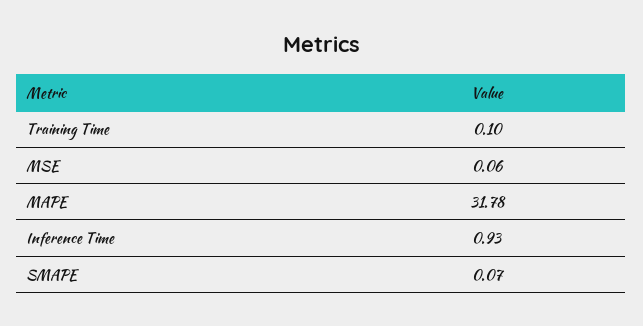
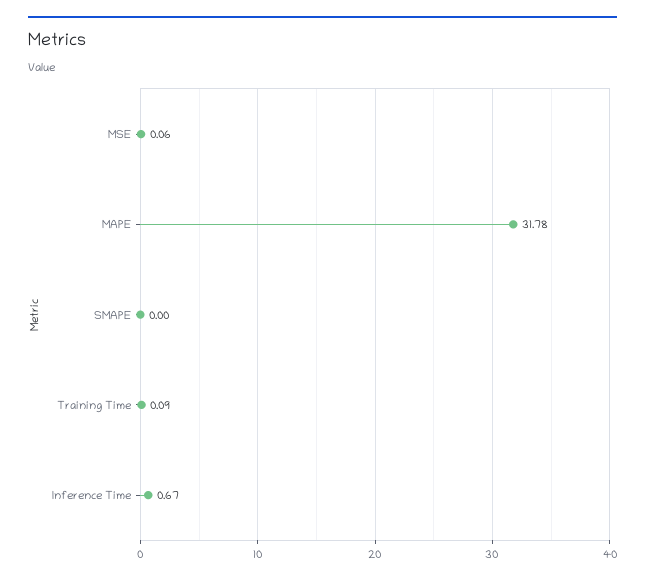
  {
-   "Training Time": 0.1,
+   "Training Time": 0.09,
    "MSE": 0.06,
    "MAPE": 31.78,
-   "Inference Time": 0.93,
+   "Inference Time": 0.67,
-   "SMAPE": 0.07
+   "SMAPE": 0
  }

